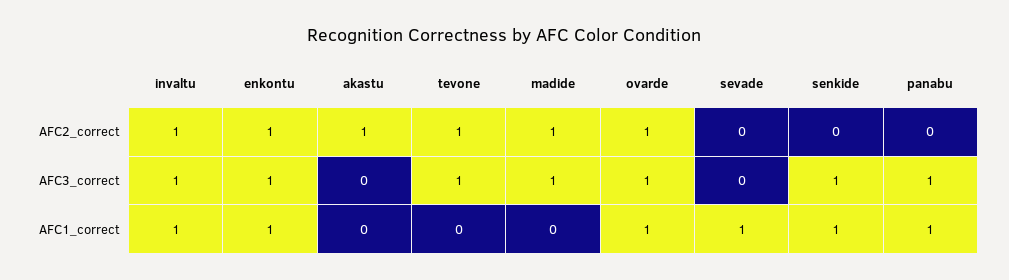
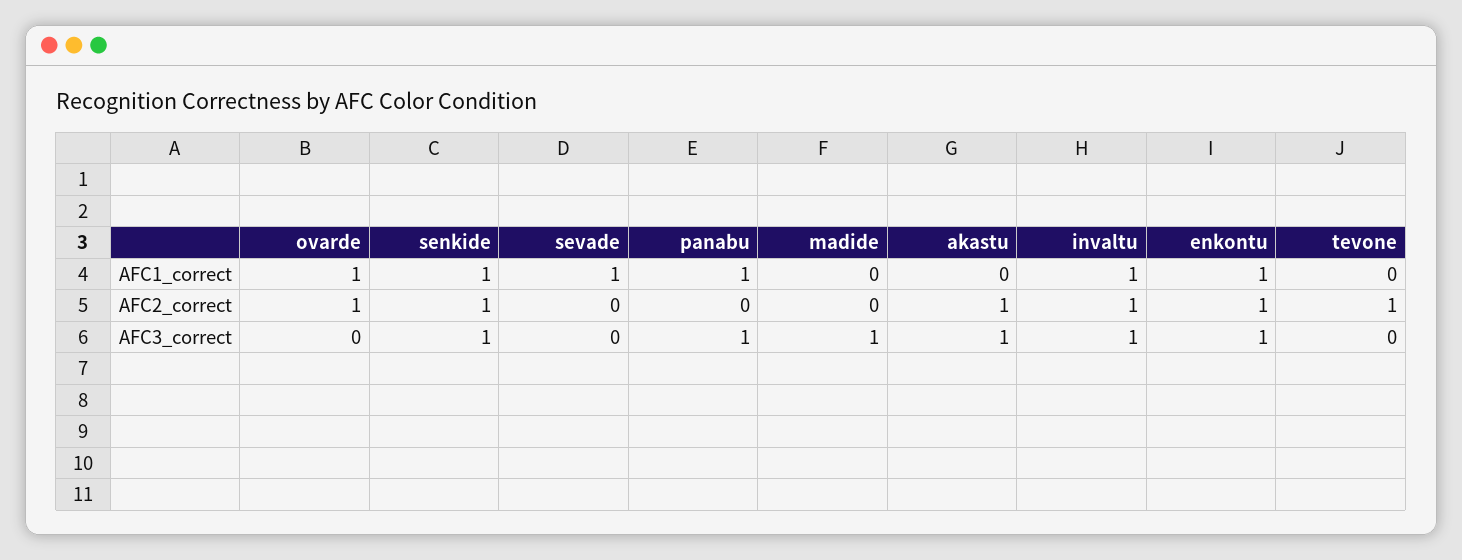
  {
    "invaltu": {
      "AFC2_correct": 1,
      "AFC3_correct": 1,
      "AFC1_correct": 1
    },
    "enkontu": {
      "AFC2_correct": 1,
      "AFC3_correct": 1,
      "AFC1_correct": 1
    },
    "akastu": {
      "AFC2_correct": 1,
-     "AFC3_correct": 0,
+     "AFC3_correct": 1,
      "AFC1_correct": 0
    },
    "tevone": {
      "AFC2_correct": 1,
-     "AFC3_correct": 1,
+     "AFC3_correct": 0,
      "AFC1_correct": 0
    },
    "madide": {
-     "AFC2_correct": 1,
+     "AFC2_correct": 0,
      "AFC3_correct": 1,
      "AFC1_correct": 0
    },
    "ovarde": {
      "AFC2_correct": 1,
-     "AFC3_correct": 1,
+     "AFC3_correct": 0,
      "AFC1_correct": 1
    },
    "sevade": {
      "AFC2_correct": 0,
      "AFC3_correct": 0,
      "AFC1_correct": 1
    },
    "senkide": {
-     "AFC2_correct": 0,
+     "AFC2_correct": 1,
      "AFC3_correct": 1,
      "AFC1_correct": 1
    },
    "panabu": {
      "AFC2_correct": 0,
      "AFC3_correct": 1,
      "AFC1_correct": 1
    }
  }

